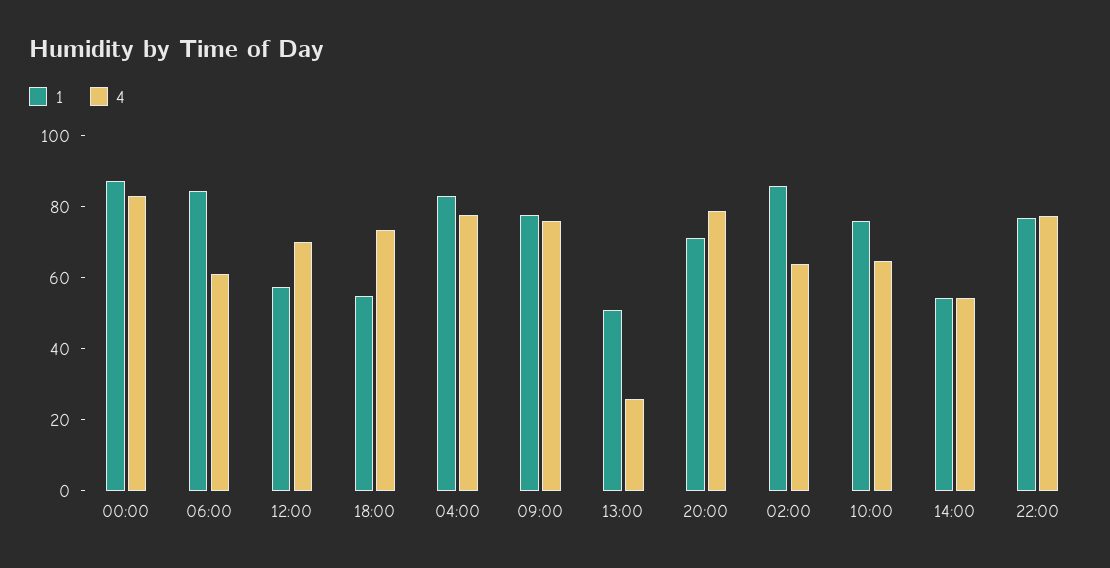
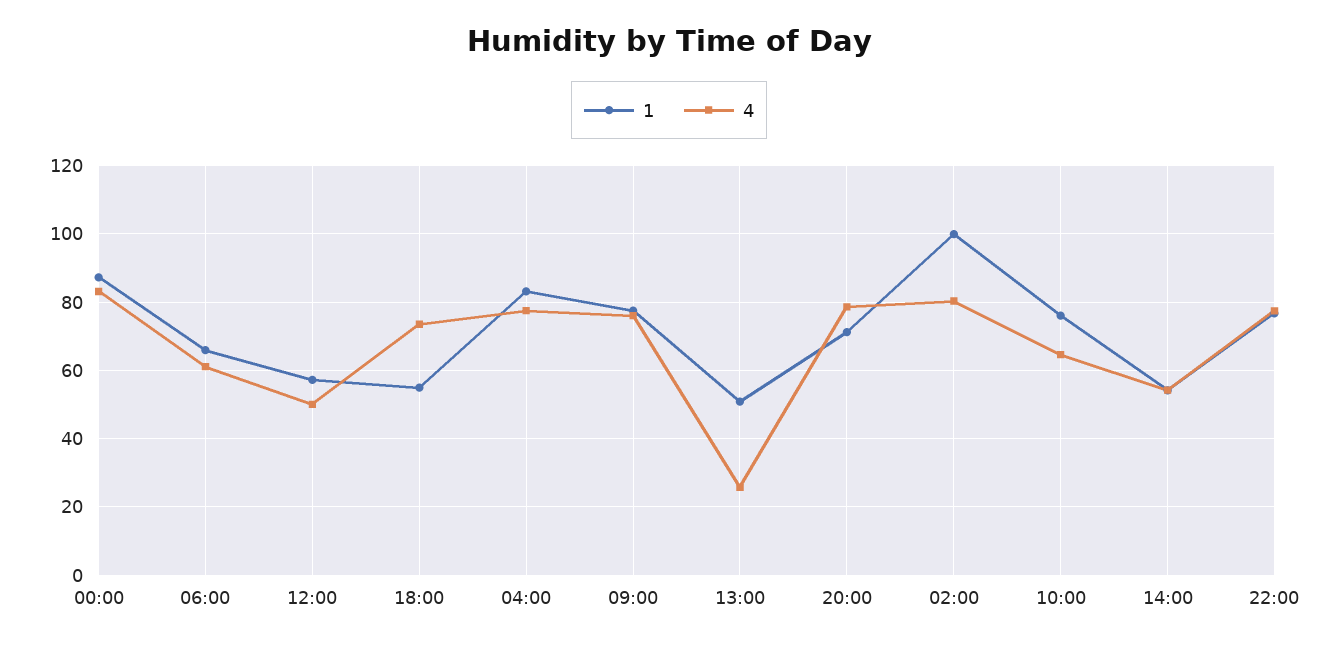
  {
    "1": {
      "00:00": 88,
-     "06:00": 85,
+     "06:00": 66,
      "12:00": 58,
      "18:00": 54,
      "04:00": 84,
      "09:00": 78,
      "13:00": 50,
      "20:00": 72,
-     "02:00": 85,
+     "02:00": 100,
      "10:00": 76,
      "14:00": 54,
      "22:00": 76
    },
    "4": {
      "00:00": 84,
      "06:00": 62,
-     "12:00": 70,
+     "12:00": 50,
      "18:00": 74,
      "04:00": 78,
      "09:00": 76,
      "13:00": 26,
      "20:00": 78,
-     "02:00": 65,
+     "02:00": 80,
      "10:00": 64,
      "14:00": 54,
      "22:00": 78
    }
  }

